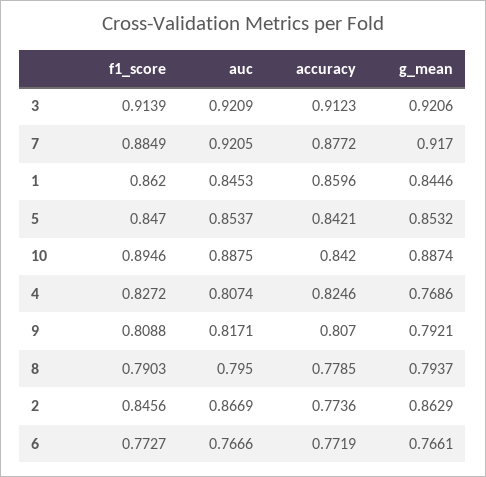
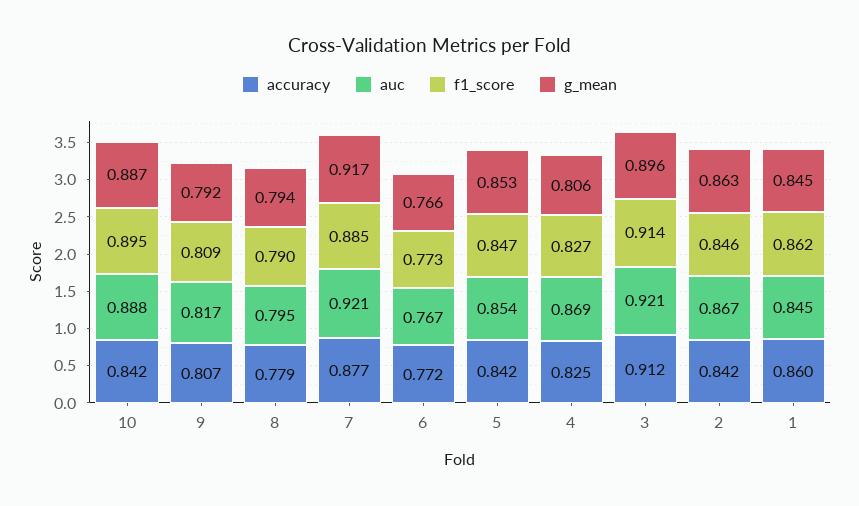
  {
    "f1_score": {
      "3": 0.9139,
      "7": 0.8849,
      "1": 0.862,
      "5": 0.847,
      "10": 0.8946,
      "4": 0.8272,
      "9": 0.8088,
      "8": 0.7903,
      "2": 0.8456,
      "6": 0.7727
    },
    "auc": {
      "3": 0.9209,
      "7": 0.9205,
      "1": 0.8453,
      "5": 0.8537,
      "10": 0.8875,
-     "4": 0.8074,
+     "4": 0.869,
      "9": 0.8171,
      "8": 0.795,
      "2": 0.8669,
      "6": 0.7666
    },
    "accuracy": {
      "3": 0.9123,
      "7": 0.8772,
      "1": 0.8596,
      "5": 0.8421,
      "10": 0.842,
      "4": 0.8246,
      "9": 0.807,
      "8": 0.7785,
-     "2": 0.7736,
+     "2": 0.842,
      "6": 0.7719
    },
    "g_mean": {
-     "3": 0.9206,
+     "3": 0.896,
      "7": 0.917,
      "1": 0.8446,
      "5": 0.8532,
      "10": 0.8874,
-     "4": 0.7686,
+     "4": 0.806,
      "9": 0.7921,
      "8": 0.7937,
      "2": 0.8629,
      "6": 0.7661
    }
  }

